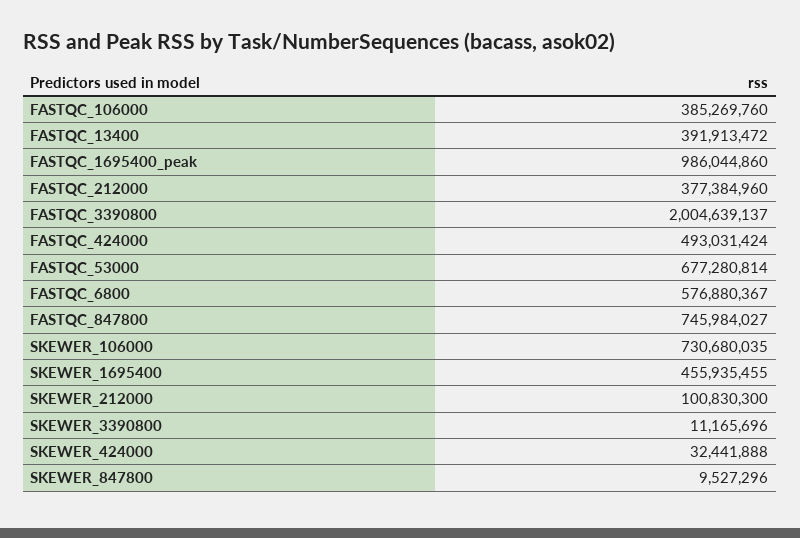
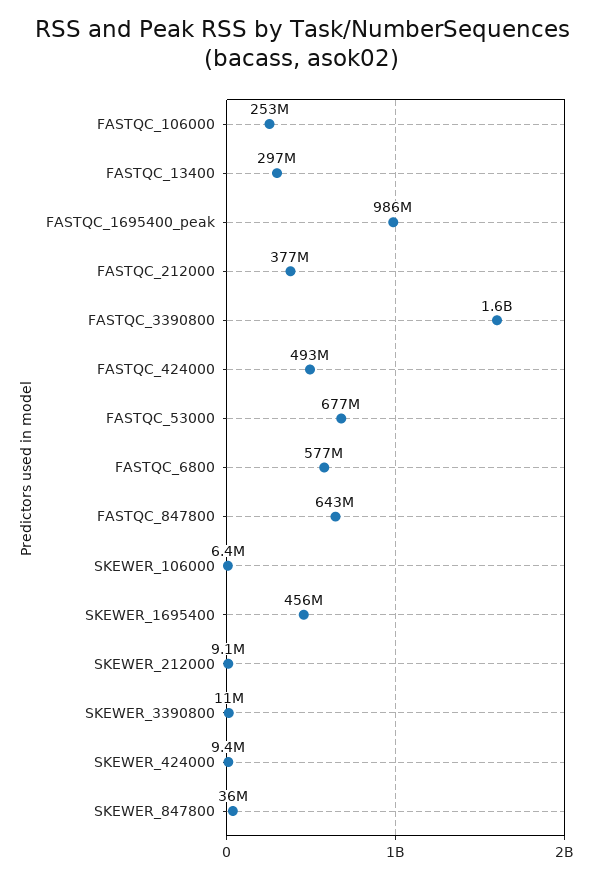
  {
-   "FASTQC_106000": 385269760,
+   "FASTQC_106000": 253000000,
-   "FASTQC_13400": 391913472,
+   "FASTQC_13400": 297000000,
    "FASTQC_1695400_peak": 986044860,
    "FASTQC_212000": 377384960,
-   "FASTQC_3390800": 2004639137,
+   "FASTQC_3390800": 1600000000,
    "FASTQC_424000": 493031424,
    "FASTQC_53000": 677280814,
    "FASTQC_6800": 576880367,
-   "FASTQC_847800": 745984027,
+   "FASTQC_847800": 643000000,
-   "SKEWER_106000": 730680035,
+   "SKEWER_106000": 6400000,
    "SKEWER_1695400": 455935455,
-   "SKEWER_212000": 100830300,
+   "SKEWER_212000": 9100000,
    "SKEWER_3390800": 11165696,
-   "SKEWER_424000": 32441888,
+   "SKEWER_424000": 9400000,
-   "SKEWER_847800": 9527296
+   "SKEWER_847800": 36000000
  }

